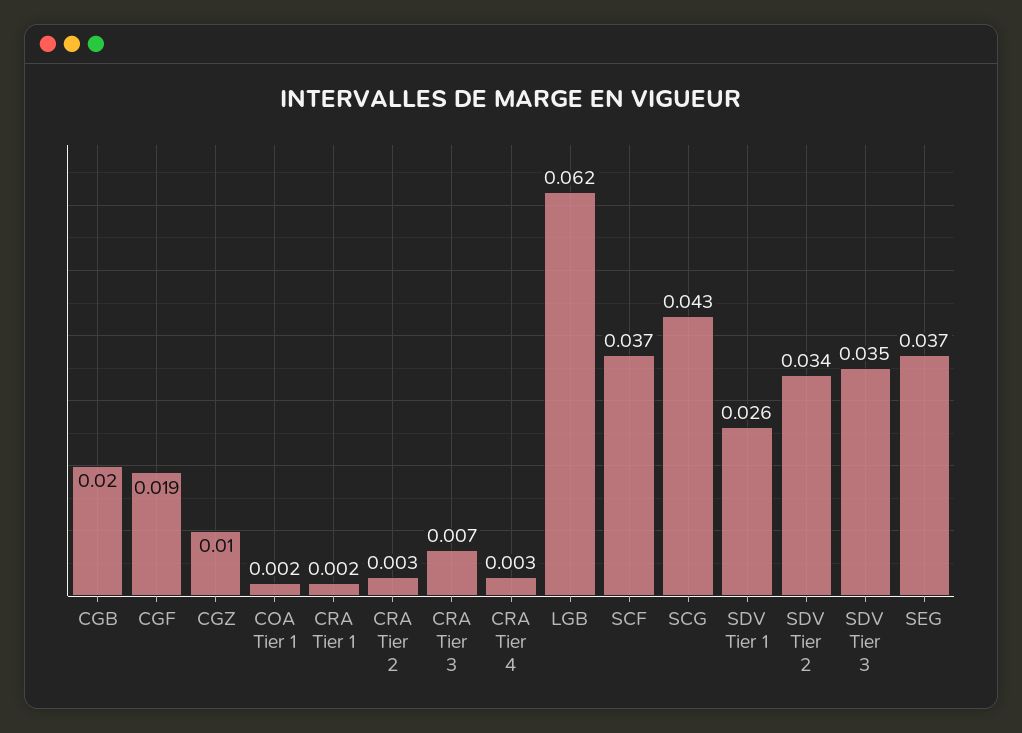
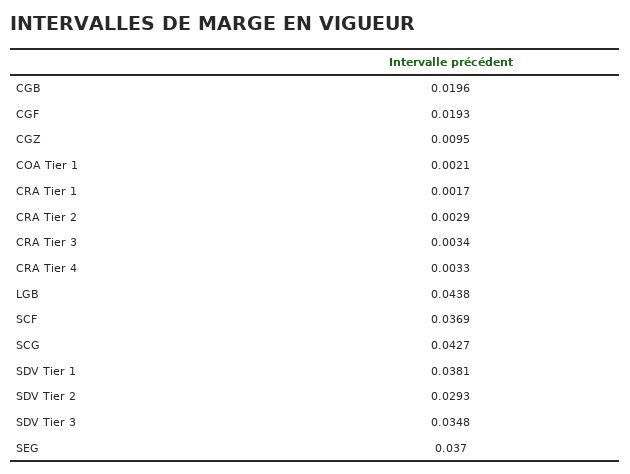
  {
    "CGB": 0.0196,
    "CGF": 0.0193,
    "CGZ": 0.0095,
    "COA Tier 1": 0.0021,
    "CRA Tier 1": 0.0017,
    "CRA Tier 2": 0.0029,
-   "CRA Tier 3": 0.007,
+   "CRA Tier 3": 0.0034,
    "CRA Tier 4": 0.0033,
-   "LGB": 0.062,
+   "LGB": 0.0438,
    "SCF": 0.0369,
    "SCG": 0.0427,
-   "SDV Tier 1": 0.026,
+   "SDV Tier 1": 0.0381,
-   "SDV Tier 2": 0.034,
+   "SDV Tier 2": 0.0293,
    "SDV Tier 3": 0.0348,
    "SEG": 0.037
  }

